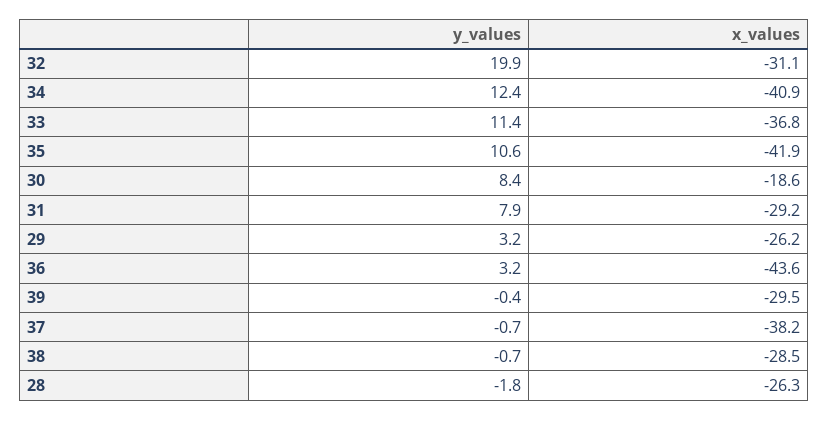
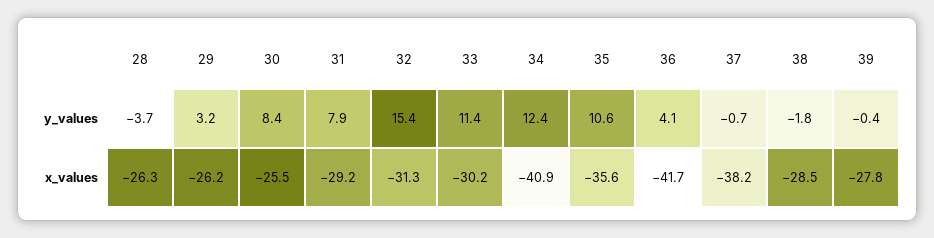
  {
    "y_values": {
-     "32": 19.9,
+     "32": 15.4,
      "34": 12.4,
      "33": 11.4,
      "35": 10.6,
      "30": 8.4,
      "31": 7.9,
      "29": 3.2,
-     "36": 3.2,
+     "36": 4.1,
      "39": -0.4,
      "37": -0.7,
-     "38": -0.7,
+     "38": -1.8,
-     "28": -1.8
+     "28": -3.7
    },
    "x_values": {
-     "32": -31.1,
+     "32": -31.3,
      "34": -40.9,
-     "33": -36.8,
+     "33": -30.2,
-     "35": -41.9,
+     "35": -35.6,
-     "30": -18.6,
+     "30": -25.5,
      "31": -29.2,
      "29": -26.2,
-     "36": -43.6,
+     "36": -41.7,
-     "39": -29.5,
+     "39": -27.8,
      "37": -38.2,
      "38": -28.5,
      "28": -26.3
    }
  }

